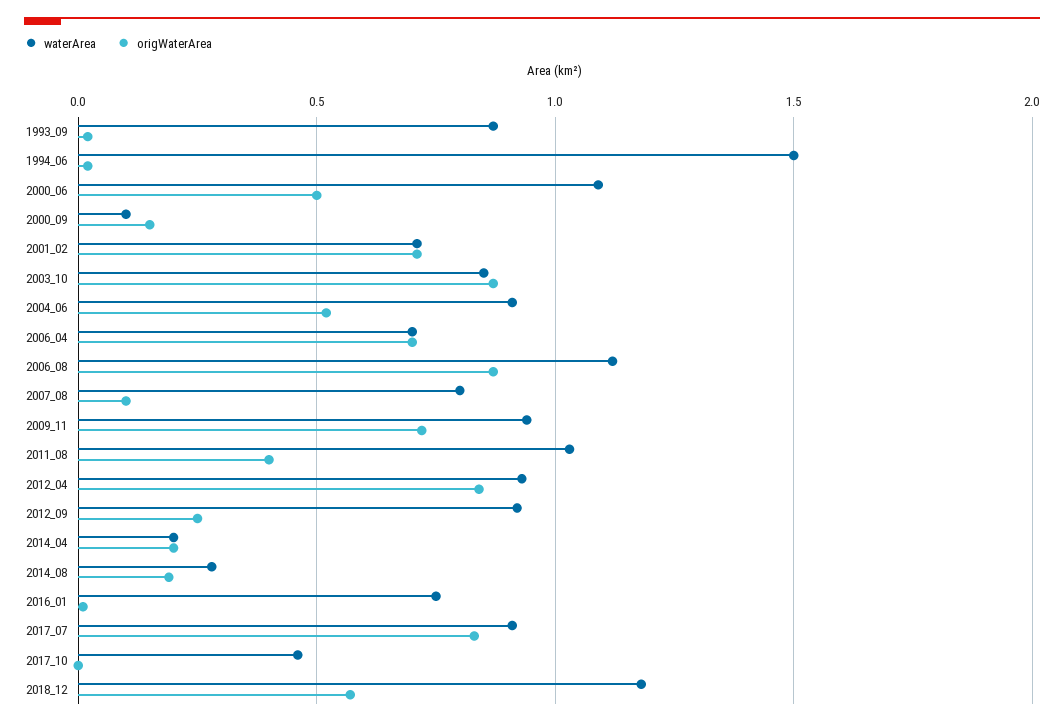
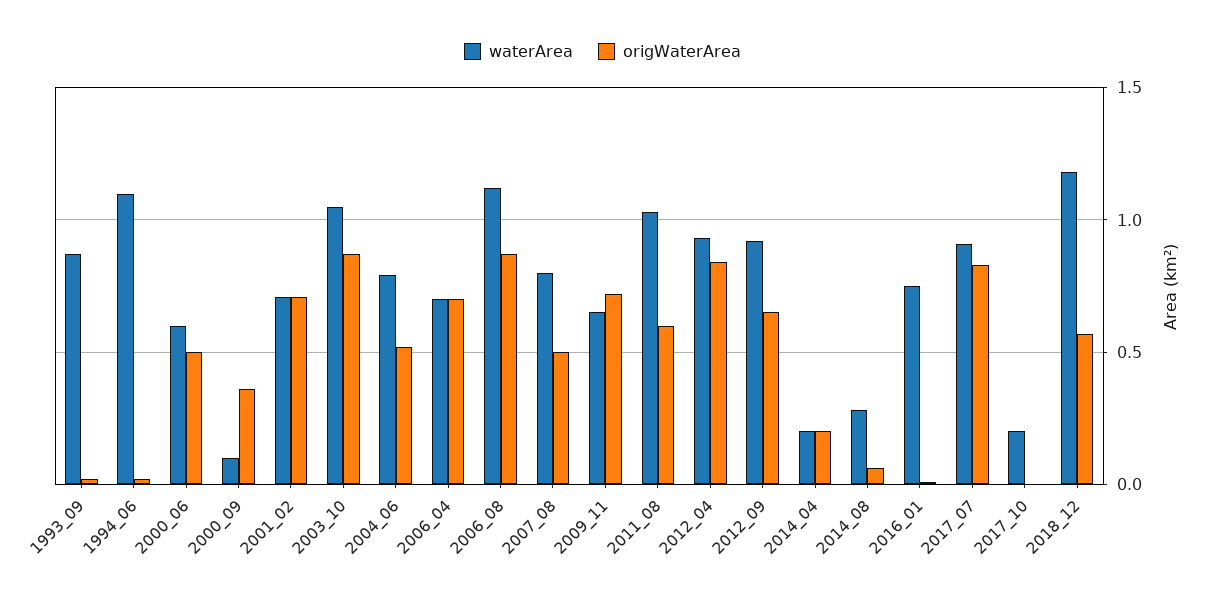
  {
    "waterArea": {
      "1993_09": 0.85,
-     "1994_06": 1.5,
+     "1994_06": 1.1,
-     "2000_06": 1.1,
+     "2000_06": 0.6,
      "2000_09": 0.1,
      "2001_02": 0.7,
-     "2003_10": 0.85,
+     "2003_10": 1.05,
-     "2004_06": 0.9,
+     "2004_06": 0.8,
      "2006_04": 0.7,
      "2006_08": 1.1,
      "2007_08": 0.8,
-     "2009_11": 0.95,
+     "2009_11": 0.65,
      "2011_08": 1.05,
      "2012_04": 0.95,
      "2012_09": 0.9,
      "2014_04": 0.2,
      "2014_08": 0.3,
      "2016_01": 0.75,
      "2017_07": 0.9,
-     "2017_10": 0.45,
+     "2017_10": 0.2,
      "2018_12": 1.2
    },
    "origWaterArea": {
      "1993_09": 0,
      "1994_06": 0,
      "2000_06": 0.5,
-     "2000_09": 0.15,
+     "2000_09": 0.35,
      "2001_02": 0.7,
      "2003_10": 0.85,
      "2004_06": 0.5,
      "2006_04": 0.7,
      "2006_08": 0.85,
-     "2007_08": 0.1,
+     "2007_08": 0.5,
      "2009_11": 0.7,
-     "2011_08": 0.4,
+     "2011_08": 0.6,
      "2012_04": 0.85,
-     "2012_09": 0.25,
+     "2012_09": 0.65,
      "2014_04": 0.2,
-     "2014_08": 0.2,
+     "2014_08": 0.05,
      "2016_01": 0,
      "2017_07": 0.85,
      "2017_10": 0,
      "2018_12": 0.55
    }
  }

